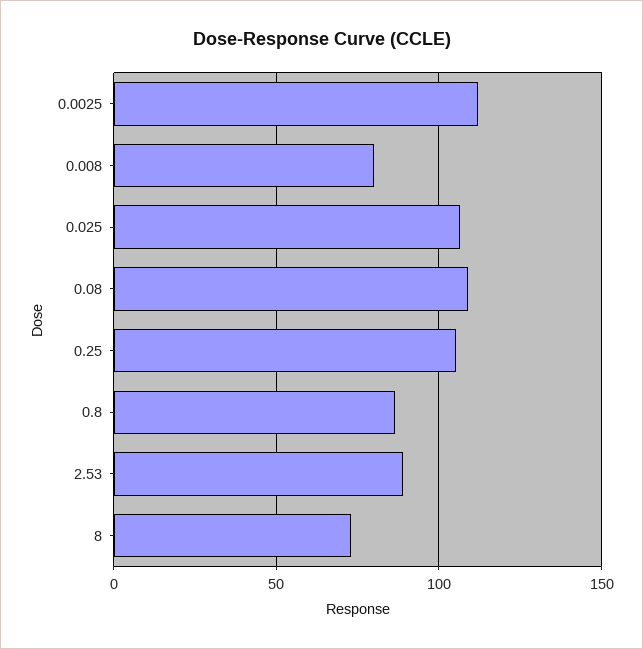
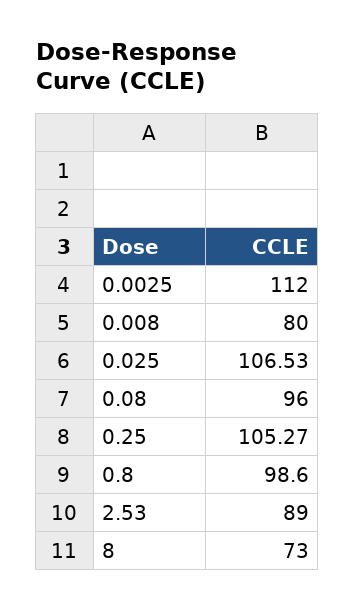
  {
    "0.0025": 112,
    "0.008": 80,
    "0.025": 106.53,
-   "0.08": 110,
+   "0.08": 96,
    "0.25": 105.27,
-   "0.8": 85,
+   "0.8": 98.6,
    "2.53": 89,
    "8": 73
  }

